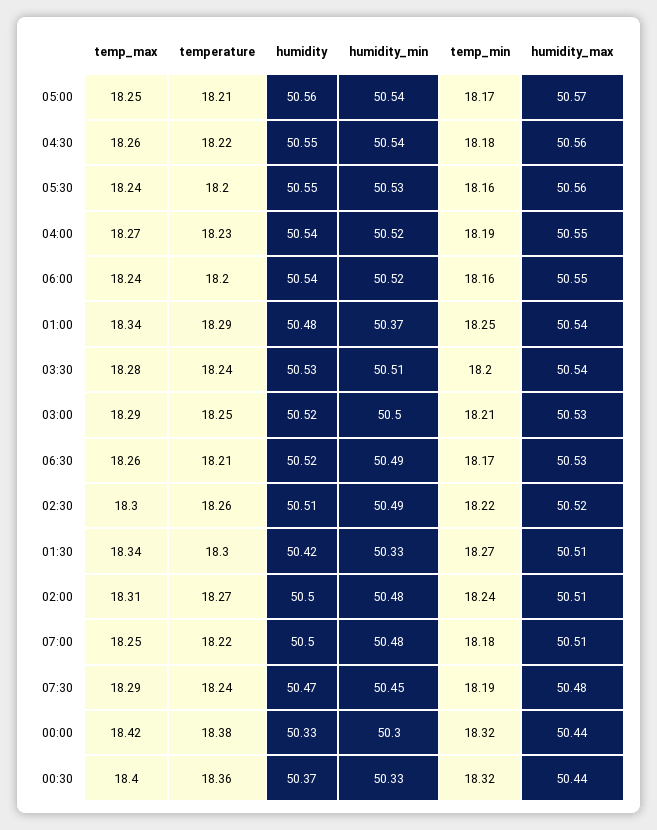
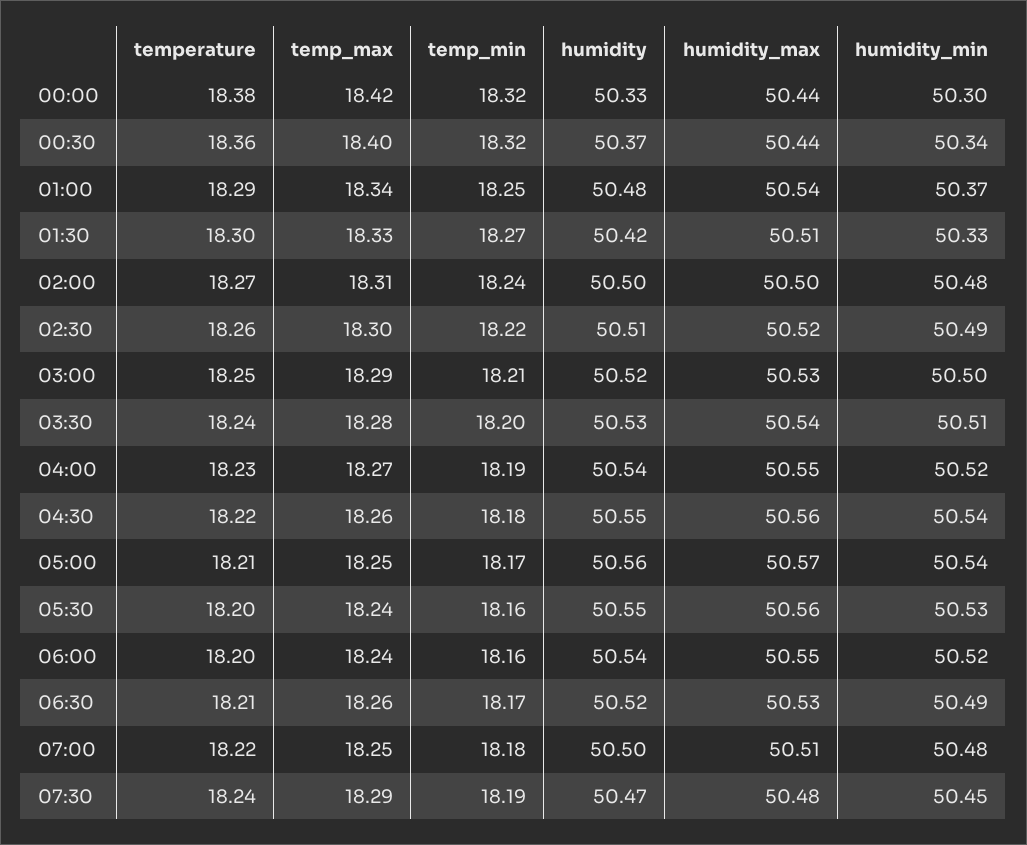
  {
    "temp_max": {
      "05:00": 18.25,
      "04:30": 18.26,
      "05:30": 18.24,
      "04:00": 18.27,
      "06:00": 18.24,
      "01:00": 18.34,
      "03:30": 18.28,
      "03:00": 18.29,
      "06:30": 18.26,
      "02:30": 18.3,
-     "01:30": 18.34,
+     "01:30": 18.33,
      "02:00": 18.31,
      "07:00": 18.25,
      "07:30": 18.29,
      "00:00": 18.42,
      "00:30": 18.4
    },
    "temperature": {
      "05:00": 18.21,
      "04:30": 18.22,
      "05:30": 18.2,
      "04:00": 18.23,
      "06:00": 18.2,
      "01:00": 18.29,
      "03:30": 18.24,
      "03:00": 18.25,
      "06:30": 18.21,
      "02:30": 18.26,
      "01:30": 18.3,
      "02:00": 18.27,
      "07:00": 18.22,
      "07:30": 18.24,
      "00:00": 18.38,
      "00:30": 18.36
    },
    "humidity": {
      "05:00": 50.56,
      "04:30": 50.55,
      "05:30": 50.55,
      "04:00": 50.54,
      "06:00": 50.54,
      "01:00": 50.48,
      "03:30": 50.53,
      "03:00": 50.52,
      "06:30": 50.52,
      "02:30": 50.51,
      "01:30": 50.42,
      "02:00": 50.5,
      "07:00": 50.5,
      "07:30": 50.47,
      "00:00": 50.33,
      "00:30": 50.37
    },
    "humidity_min": {
      "05:00": 50.54,
      "04:30": 50.54,
      "05:30": 50.53,
      "04:00": 50.52,
      "06:00": 50.52,
      "01:00": 50.37,
      "03:30": 50.51,
      "03:00": 50.5,
      "06:30": 50.49,
      "02:30": 50.49,
      "01:30": 50.33,
      "02:00": 50.48,
      "07:00": 50.48,
      "07:30": 50.45,
      "00:00": 50.3,
-     "00:30": 50.33
+     "00:30": 50.34
    },
    "temp_min": {
      "05:00": 18.17,
      "04:30": 18.18,
      "05:30": 18.16,
      "04:00": 18.19,
      "06:00": 18.16,
      "01:00": 18.25,
      "03:30": 18.2,
      "03:00": 18.21,
      "06:30": 18.17,
      "02:30": 18.22,
      "01:30": 18.27,
      "02:00": 18.24,
      "07:00": 18.18,
      "07:30": 18.19,
      "00:00": 18.32,
      "00:30": 18.32
    },
    "humidity_max": {
      "05:00": 50.57,
      "04:30": 50.56,
      "05:30": 50.56,
      "04:00": 50.55,
      "06:00": 50.55,
      "01:00": 50.54,
      "03:30": 50.54,
      "03:00": 50.53,
      "06:30": 50.53,
      "02:30": 50.52,
      "01:30": 50.51,
-     "02:00": 50.51,
+     "02:00": 50.5,
      "07:00": 50.51,
      "07:30": 50.48,
      "00:00": 50.44,
      "00:30": 50.44
    }
  }

